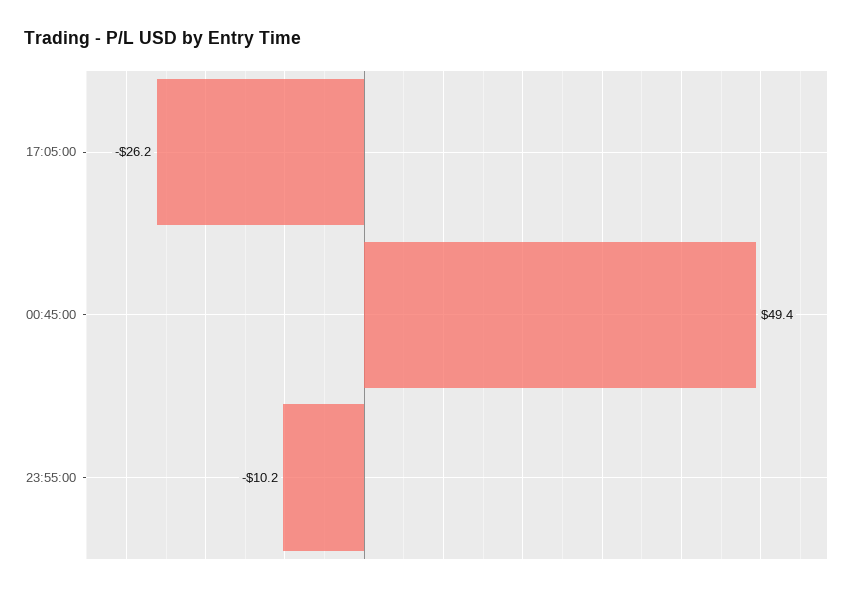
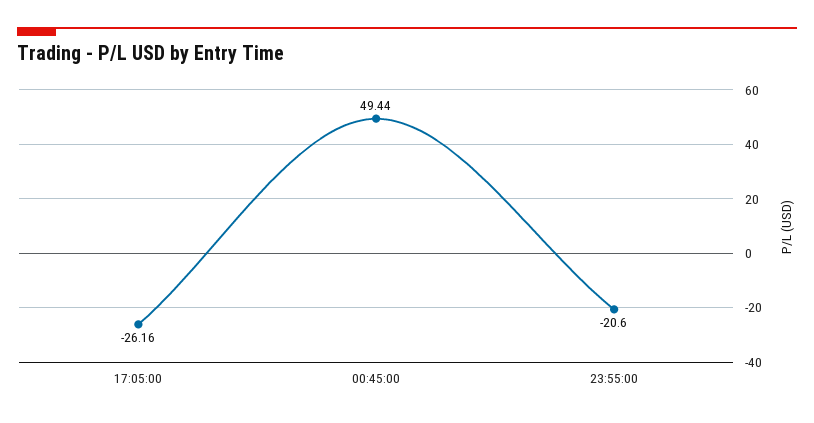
  {
    "17:05:00": -26.16,
    "00:45:00": 49.44,
-   "23:55:00": -10.2
+   "23:55:00": -20.6
  }

